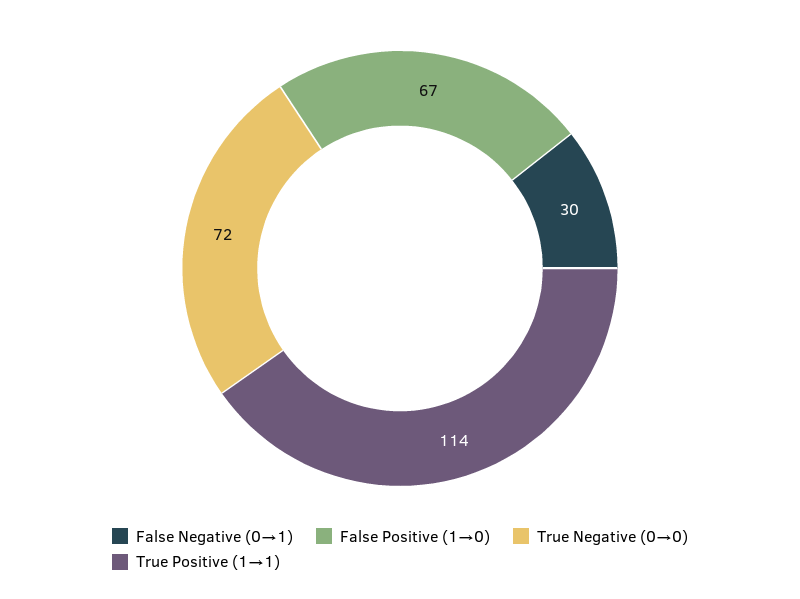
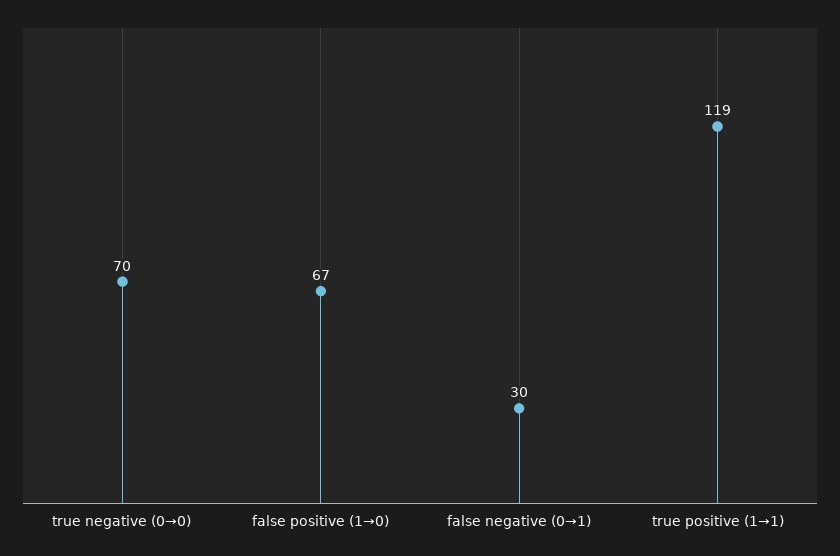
  {
    "False Negative (0→1)": 30,
    "False Positive (1→0)": 67,
-   "True Negative (0→0)": 72,
+   "True Negative (0→0)": 70,
-   "True Positive (1→1)": 114
+   "True Positive (1→1)": 119
  }

